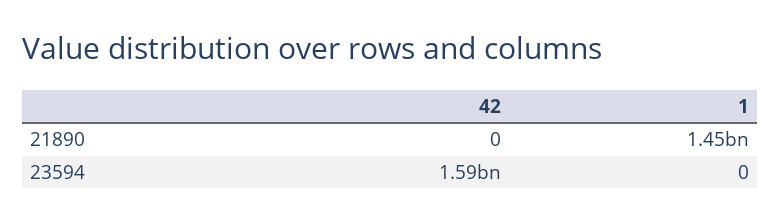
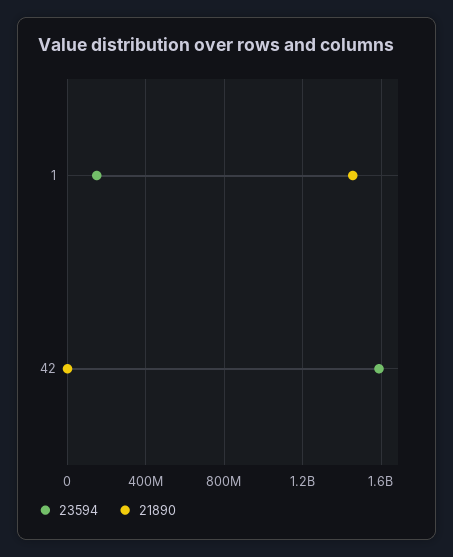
  {
    "21890": {
      "42": 0,
      "1": 1450000000
    },
    "23594": {
      "42": 1590000000,
-     "1": 0
+     "1": 150000000
    }
  }

